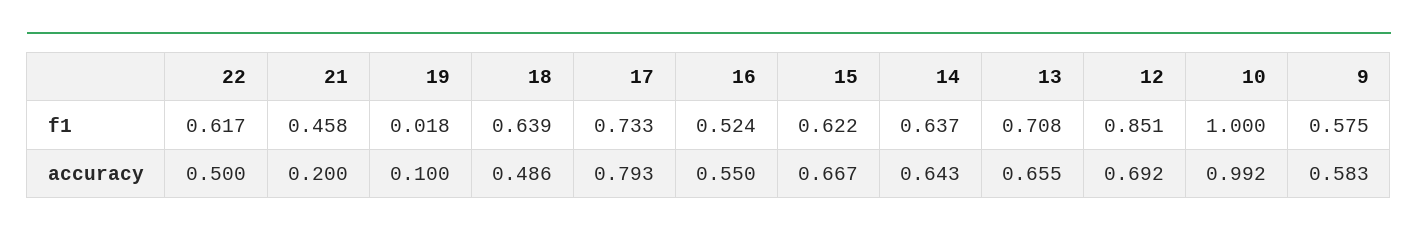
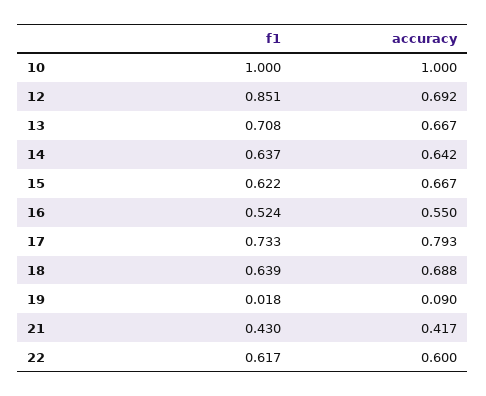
  {
    "22": {
      "f1": 0.617,
-     "accuracy": 0.5
+     "accuracy": 0.6
    },
    "21": {
-     "f1": 0.458,
+     "f1": 0.43,
-     "accuracy": 0.2
+     "accuracy": 0.417
    },
    "19": {
      "f1": 0.018,
-     "accuracy": 0.1
+     "accuracy": 0.09
    },
    "18": {
      "f1": 0.639,
-     "accuracy": 0.486
+     "accuracy": 0.688
    },
    "17": {
      "f1": 0.733,
      "accuracy": 0.793
    },
    "16": {
      "f1": 0.524,
      "accuracy": 0.55
    },
    "15": {
      "f1": 0.622,
      "accuracy": 0.667
    },
    "14": {
      "f1": 0.637,
-     "accuracy": 0.643
+     "accuracy": 0.642
    },
    "13": {
      "f1": 0.708,
-     "accuracy": 0.655
+     "accuracy": 0.667
    },
    "12": {
      "f1": 0.851,
      "accuracy": 0.692
    },
    "10": {
      "f1": 1,
-     "accuracy": 0.992
+     "accuracy": 1
-   },
+   }
-   "9": {
-     "f1": 0.575,
-     "accuracy": 0.583
-   }
  }

